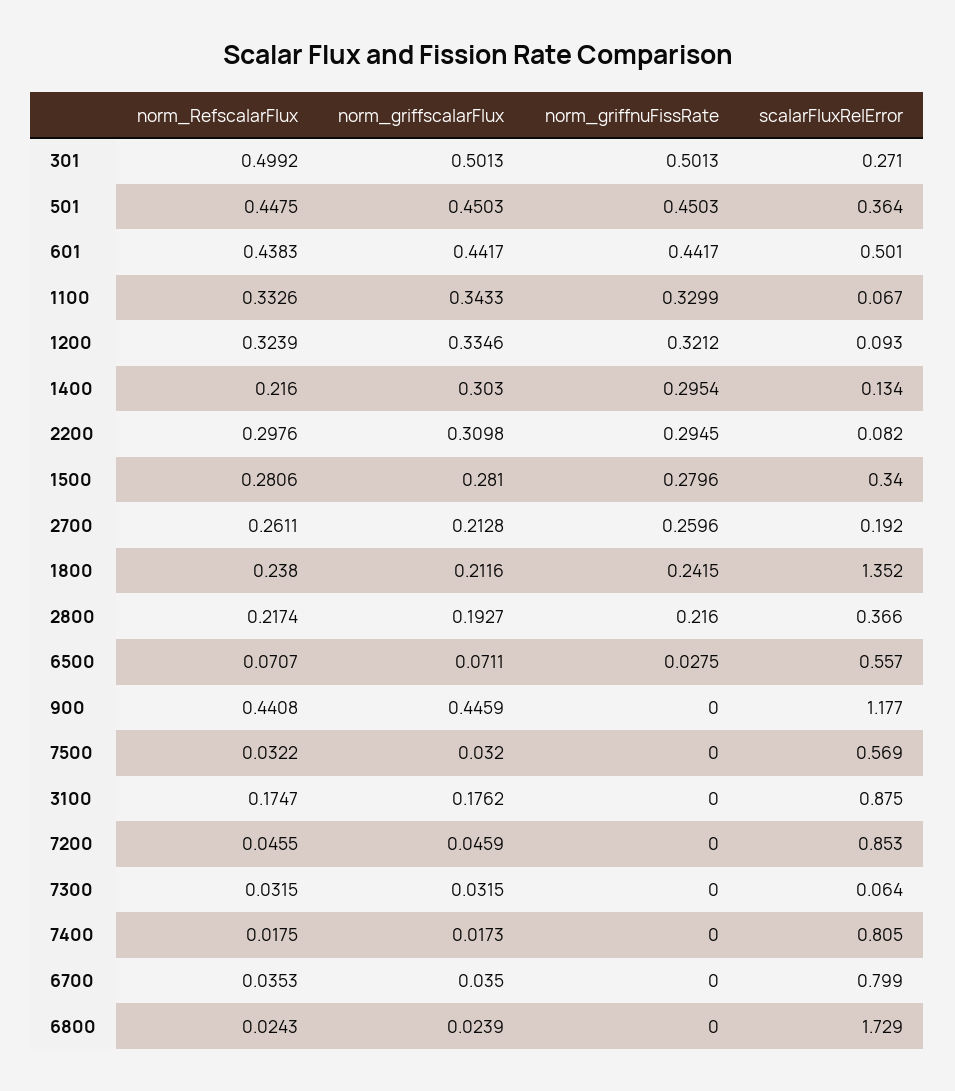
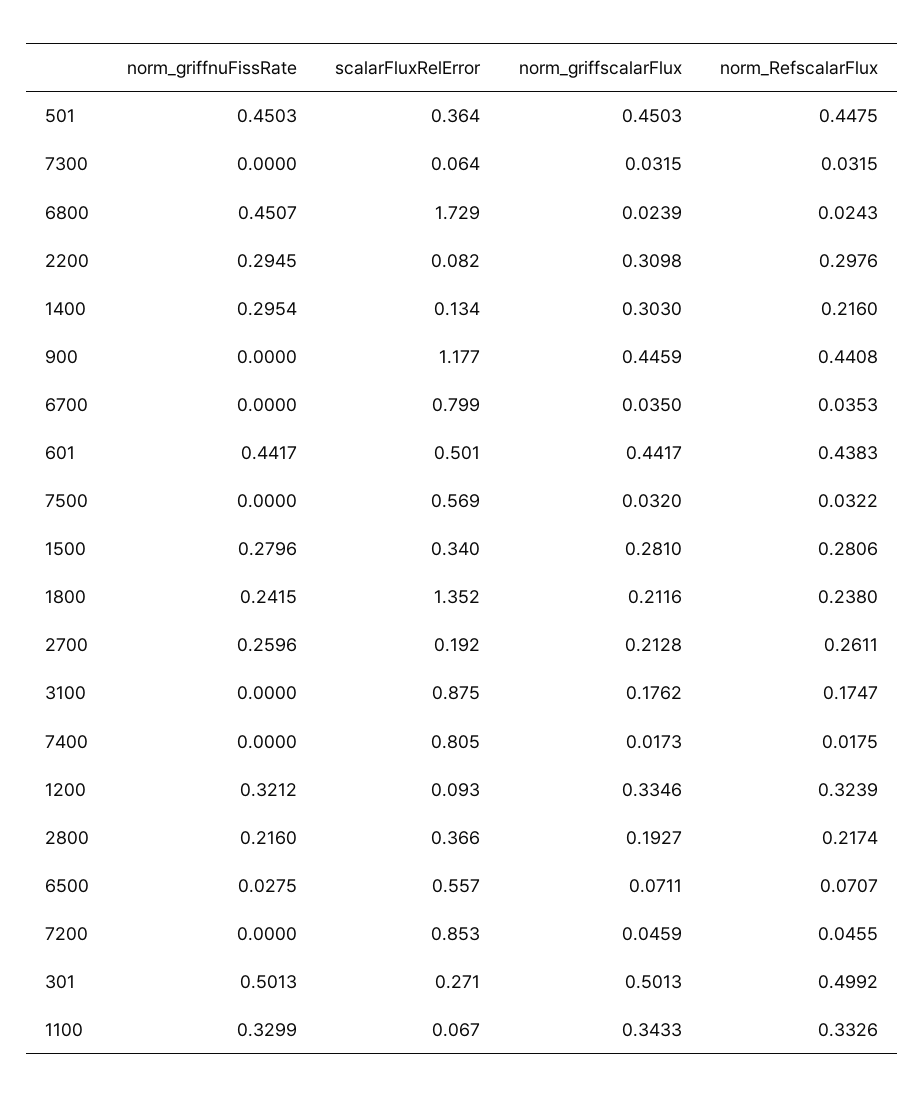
  {
    "norm_RefscalarFlux": {
      "301": 0.4992,
      "501": 0.4475,
      "601": 0.4383,
      "1100": 0.3326,
      "1200": 0.3239,
      "1400": 0.216,
      "2200": 0.2976,
      "1500": 0.2806,
      "2700": 0.2611,
      "1800": 0.238,
      "2800": 0.2174,
      "6500": 0.0707,
      "900": 0.4408,
      "7500": 0.0322,
      "3100": 0.1747,
      "7200": 0.0455,
      "7300": 0.0315,
      "7400": 0.0175,
      "6700": 0.0353,
      "6800": 0.0243
    },
    "norm_griffscalarFlux": {
      "301": 0.5013,
      "501": 0.4503,
      "601": 0.4417,
      "1100": 0.3433,
      "1200": 0.3346,
      "1400": 0.303,
      "2200": 0.3098,
      "1500": 0.281,
      "2700": 0.2128,
      "1800": 0.2116,
      "2800": 0.1927,
      "6500": 0.0711,
      "900": 0.4459,
      "7500": 0.032,
      "3100": 0.1762,
      "7200": 0.0459,
      "7300": 0.0315,
      "7400": 0.0173,
      "6700": 0.035,
      "6800": 0.0239
    },
    "norm_griffnuFissRate": {
      "301": 0.5013,
      "501": 0.4503,
      "601": 0.4417,
      "1100": 0.3299,
      "1200": 0.3212,
      "1400": 0.2954,
      "2200": 0.2945,
      "1500": 0.2796,
      "2700": 0.2596,
      "1800": 0.2415,
      "2800": 0.216,
      "6500": 0.0275,
      "900": 0,
      "7500": 0,
      "3100": 0,
      "7200": 0,
      "7300": 0,
      "7400": 0,
      "6700": 0,
-     "6800": 0
+     "6800": 0.4507
    },
    "scalarFluxRelError": {
      "301": 0.271,
      "501": 0.364,
      "601": 0.501,
      "1100": 0.067,
      "1200": 0.093,
      "1400": 0.134,
      "2200": 0.082,
      "1500": 0.34,
      "2700": 0.192,
      "1800": 1.352,
      "2800": 0.366,
      "6500": 0.557,
      "900": 1.177,
      "7500": 0.569,
      "3100": 0.875,
      "7200": 0.853,
      "7300": 0.064,
      "7400": 0.805,
      "6700": 0.799,
      "6800": 1.729
    }
  }

